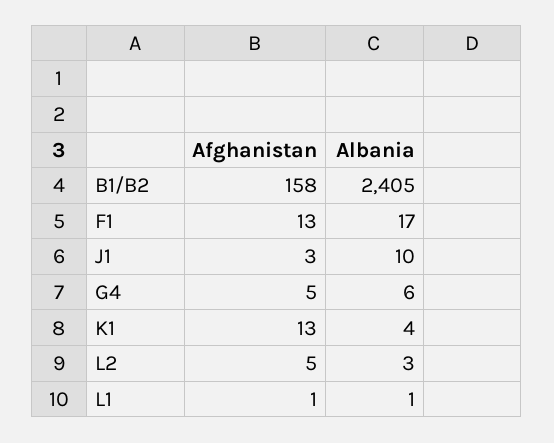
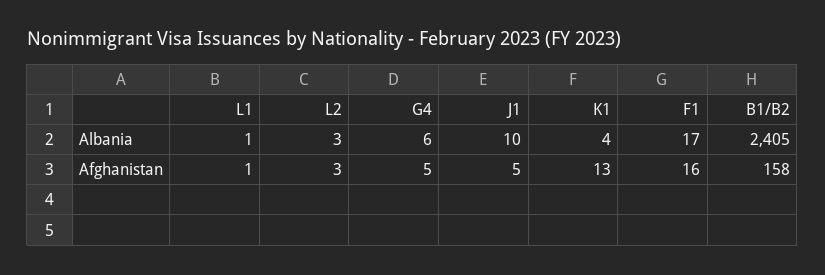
  {
    "Afghanistan": {
      "B1/B2": 158,
-     "F1": 13,
+     "F1": 16,
-     "J1": 3,
+     "J1": 5,
      "G4": 5,
      "K1": 13,
-     "L2": 5,
+     "L2": 3,
      "L1": 1
    },
    "Albania": {
      "B1/B2": 2405,
      "F1": 17,
      "J1": 10,
      "G4": 6,
      "K1": 4,
      "L2": 3,
      "L1": 1
    }
  }

